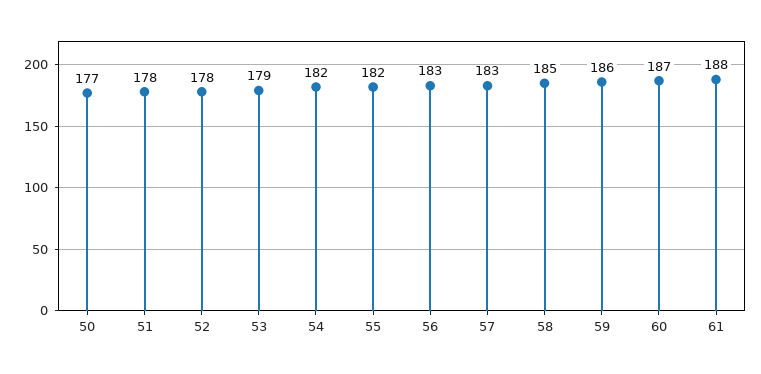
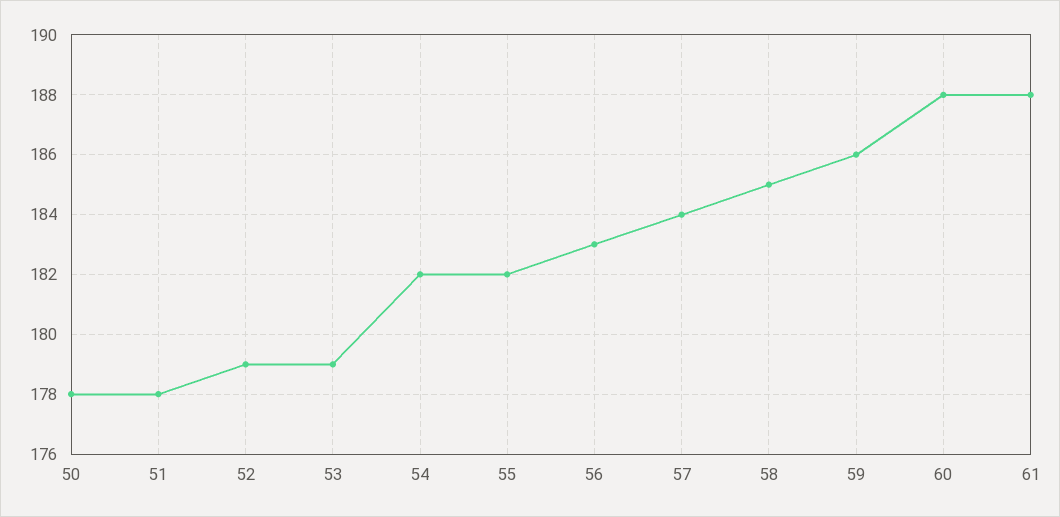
  {
-   "50": 177,
+   "50": 178,
    "51": 178,
-   "52": 178,
+   "52": 179,
    "53": 179,
    "54": 182,
    "55": 182,
    "56": 183,
-   "57": 183,
+   "57": 184,
    "58": 185,
    "59": 186,
-   "60": 187,
+   "60": 188,
    "61": 188
  }

